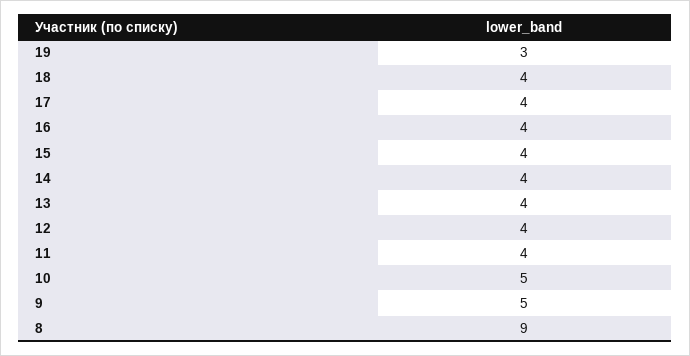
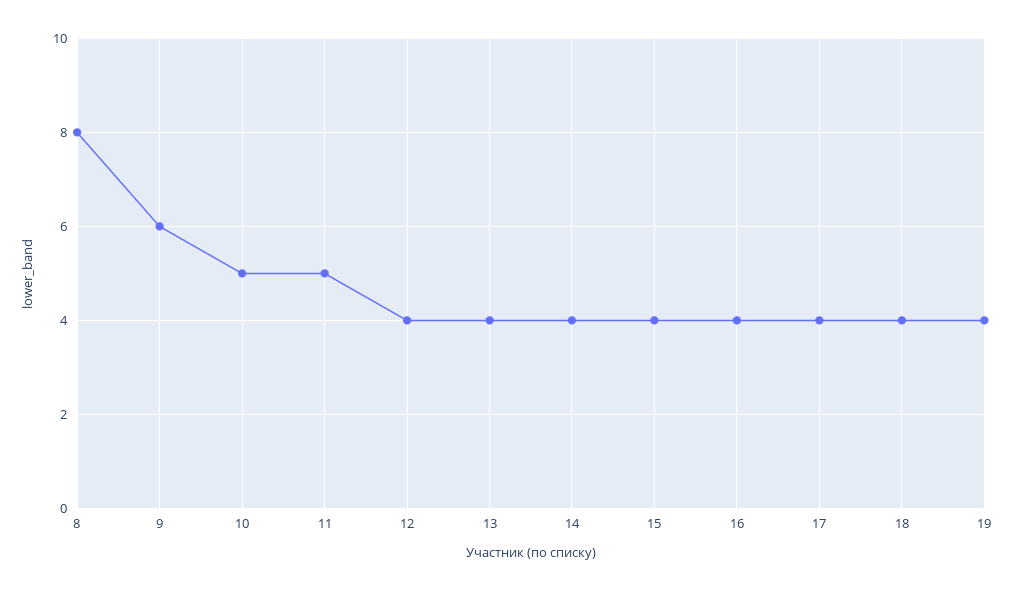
  {
-   "19": 3,
+   "19": 4,
    "18": 4,
    "17": 4,
    "16": 4,
    "15": 4,
    "14": 4,
    "13": 4,
    "12": 4,
-   "11": 4,
+   "11": 5,
    "10": 5,
-   "9": 5,
+   "9": 6,
-   "8": 9
+   "8": 8
  }

